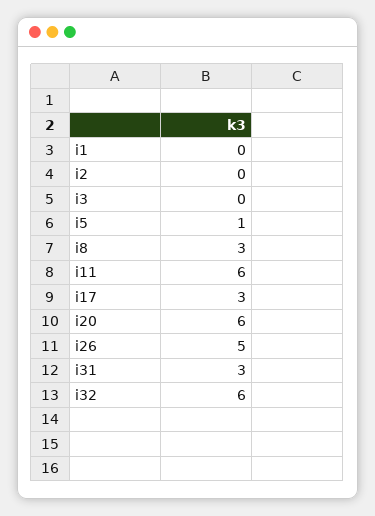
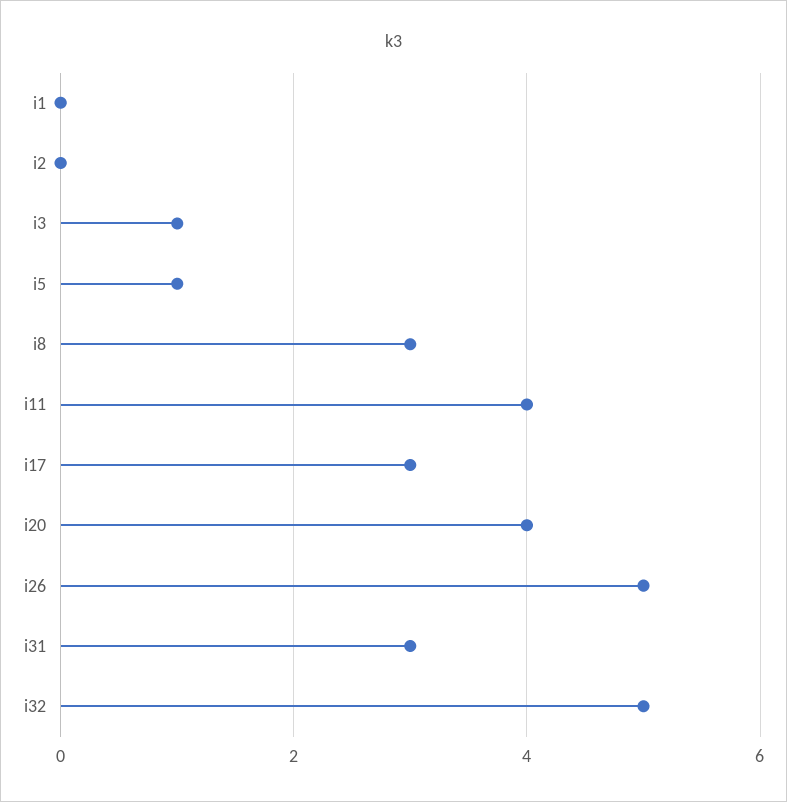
  {
    "i1": 0,
    "i2": 0,
-   "i3": 0,
+   "i3": 1,
    "i5": 1,
    "i8": 3,
-   "i11": 6,
+   "i11": 4,
    "i17": 3,
-   "i20": 6,
+   "i20": 4,
    "i26": 5,
    "i31": 3,
-   "i32": 6
+   "i32": 5
  }

